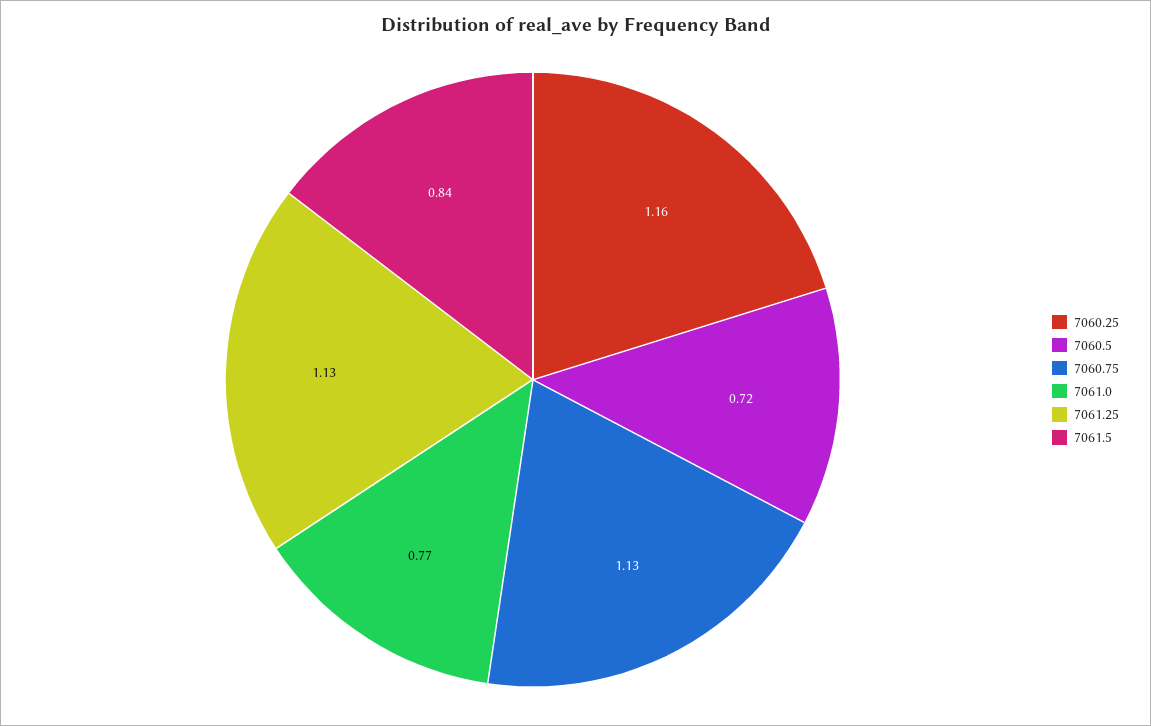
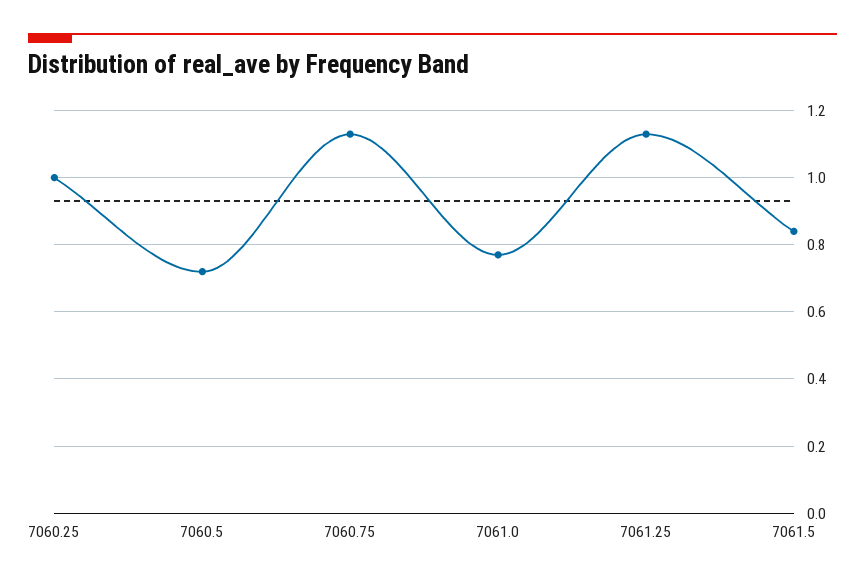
  {
-   "7060.25": 1.16,
+   "7060.25": 1,
    "7060.5": 0.72,
    "7060.75": 1.13,
    "7061.0": 0.77,
    "7061.25": 1.13,
    "7061.5": 0.84
  }

